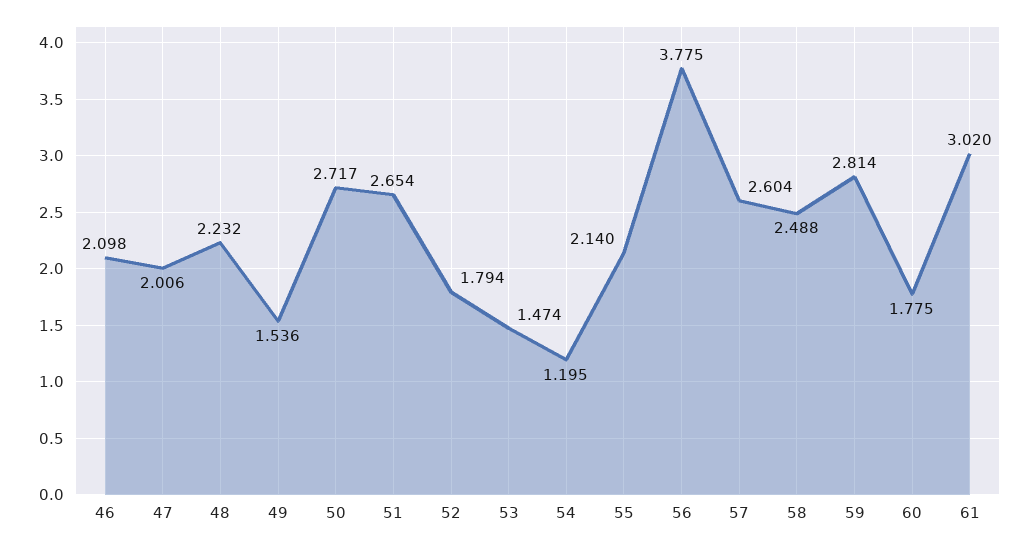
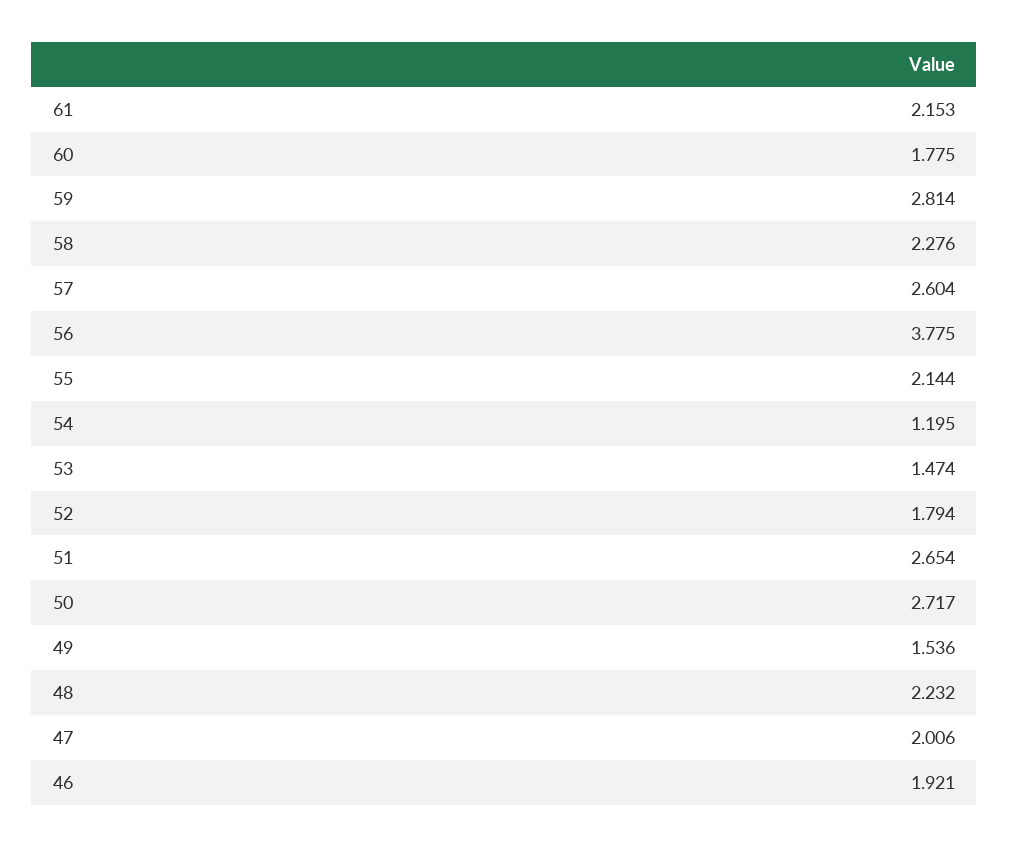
  {
-   "46": 2.098,
+   "46": 1.921,
    "47": 2.006,
    "48": 2.232,
    "49": 1.536,
    "50": 2.717,
    "51": 2.654,
    "52": 1.794,
    "53": 1.474,
    "54": 1.195,
-   "55": 2.14,
+   "55": 2.144,
    "56": 3.775,
    "57": 2.604,
-   "58": 2.488,
+   "58": 2.276,
    "59": 2.814,
    "60": 1.775,
-   "61": 3.02
+   "61": 2.153
  }

